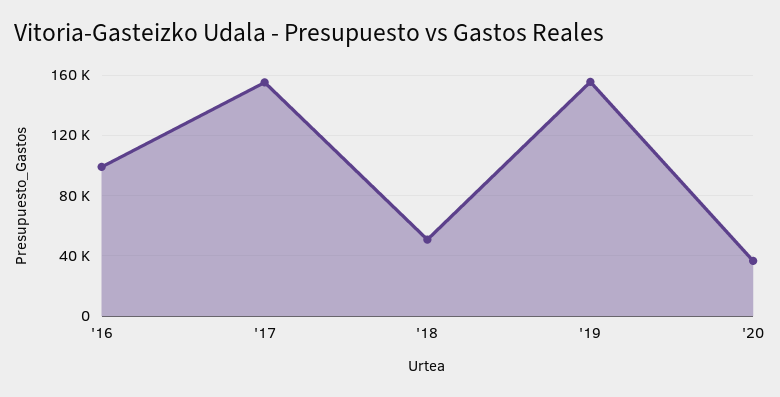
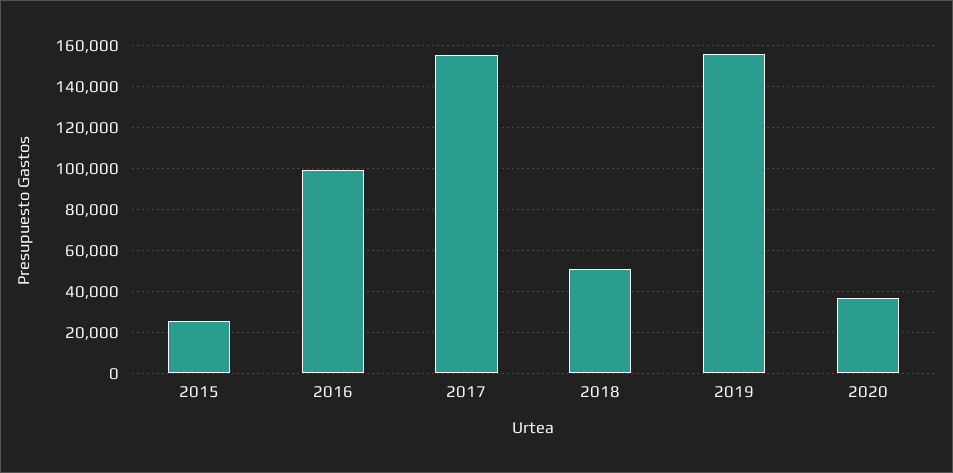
  {
    "'16": 100000,
    "'17": 155000,
    "'18": 50000,
    "'19": 155000,
-   "'20": 35000
+   "'20": 35000,
+   "2015": 25000
  }

